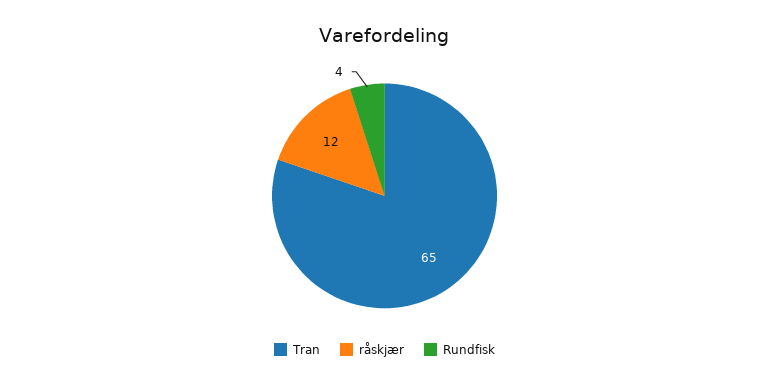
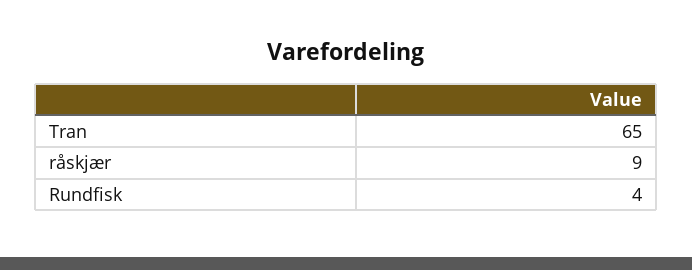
  {
    "Tran": 65,
-   "råskjær": 12,
+   "råskjær": 9,
    "Rundfisk": 4
  }

